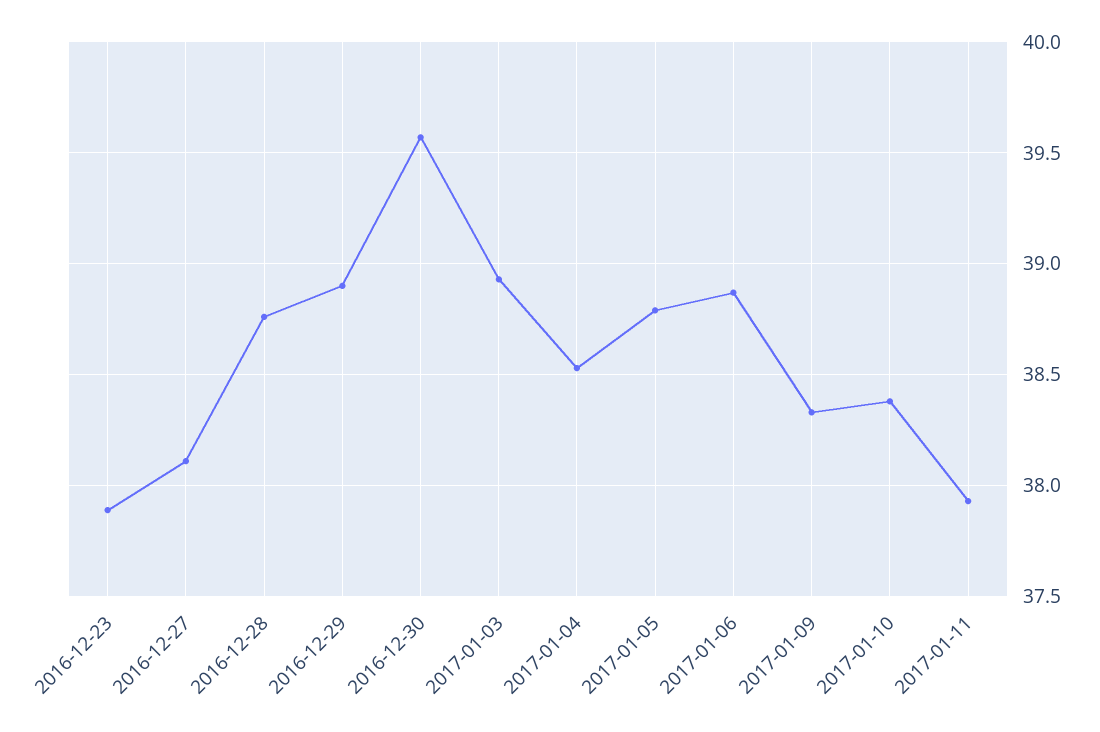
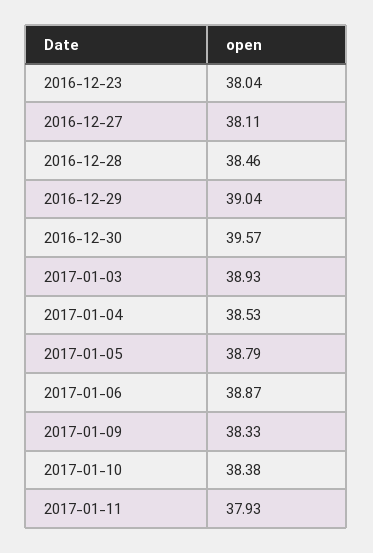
  {
-   "2016-12-23": 37.9,
+   "2016-12-23": 38.04,
    "2016-12-27": 38.11,
-   "2016-12-28": 38.75,
+   "2016-12-28": 38.46,
-   "2016-12-29": 38.9,
+   "2016-12-29": 39.04,
    "2016-12-30": 39.57,
    "2017-01-03": 38.93,
    "2017-01-04": 38.53,
    "2017-01-05": 38.79,
    "2017-01-06": 38.87,
    "2017-01-09": 38.33,
    "2017-01-10": 38.38,
    "2017-01-11": 37.93
  }

